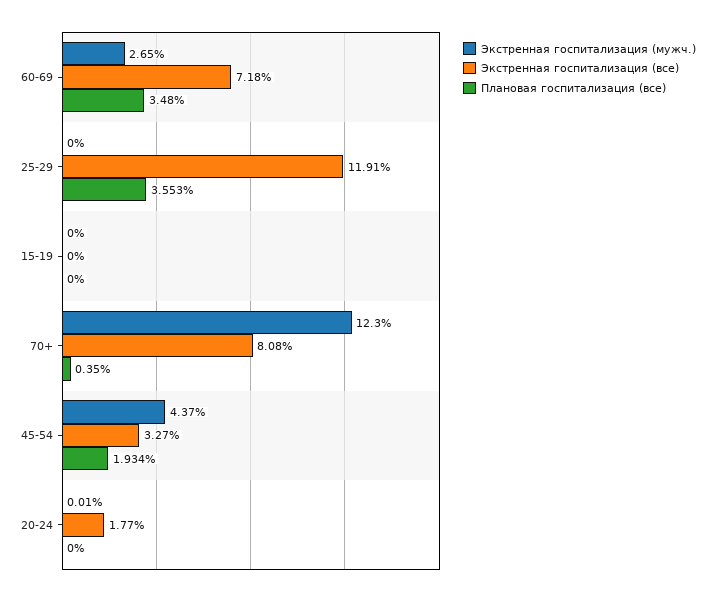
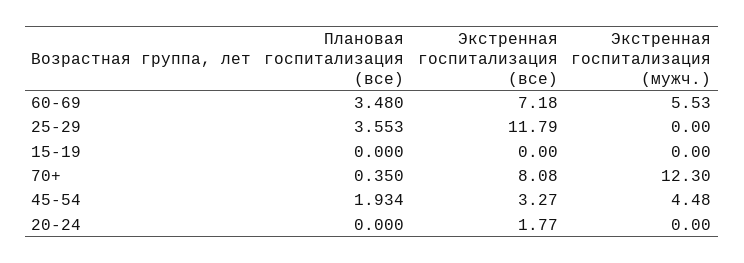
  {
    "Экстренная госпитализация (мужч.)": {
-     "60-69": 2.65,
+     "60-69": 5.53,
      "25-29": 0,
      "15-19": 0,
      "70+": 12.3,
-     "45-54": 4.37,
+     "45-54": 4.48,
-     "20-24": 0.01
+     "20-24": 0
    },
    "Экстренная госпитализация (все)": {
      "60-69": 7.18,
-     "25-29": 11.91,
+     "25-29": 11.79,
      "15-19": 0,
      "70+": 8.08,
      "45-54": 3.27,
      "20-24": 1.77
    },
    "Плановая госпитализация (все)": {
      "60-69": 3.48,
      "25-29": 3.553,
      "15-19": 0,
      "70+": 0.35,
      "45-54": 1.934,
      "20-24": 0
    }
  }

